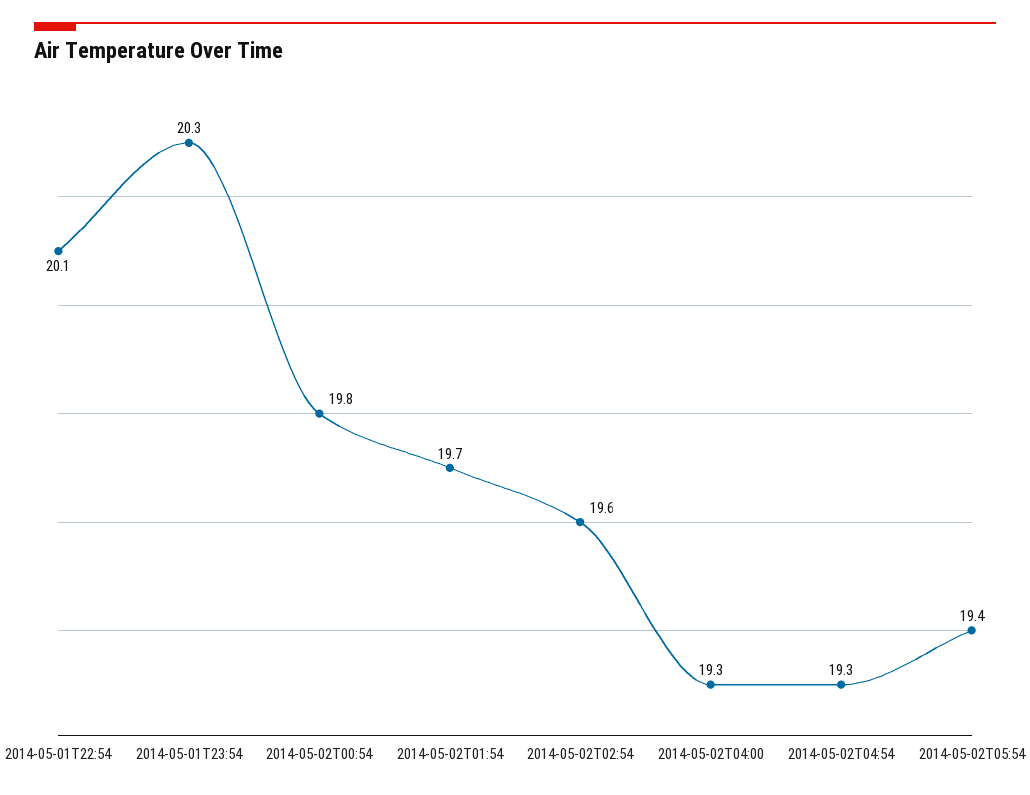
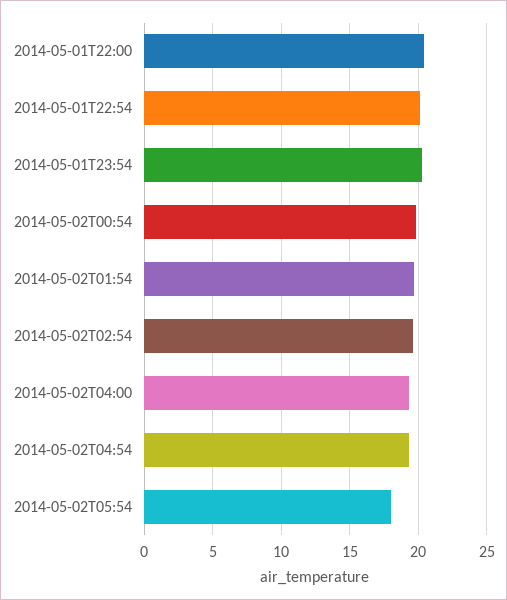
  {
    "2014-05-01T22:54": 20.1,
    "2014-05-01T23:54": 20.3,
    "2014-05-02T00:54": 19.8,
    "2014-05-02T01:54": 19.7,
    "2014-05-02T02:54": 19.6,
    "2014-05-02T04:00": 19.3,
    "2014-05-02T04:54": 19.3,
-   "2014-05-02T05:54": 19.4
+   "2014-05-02T05:54": 18,
+   "2014-05-01T22:00": 20.5
  }

